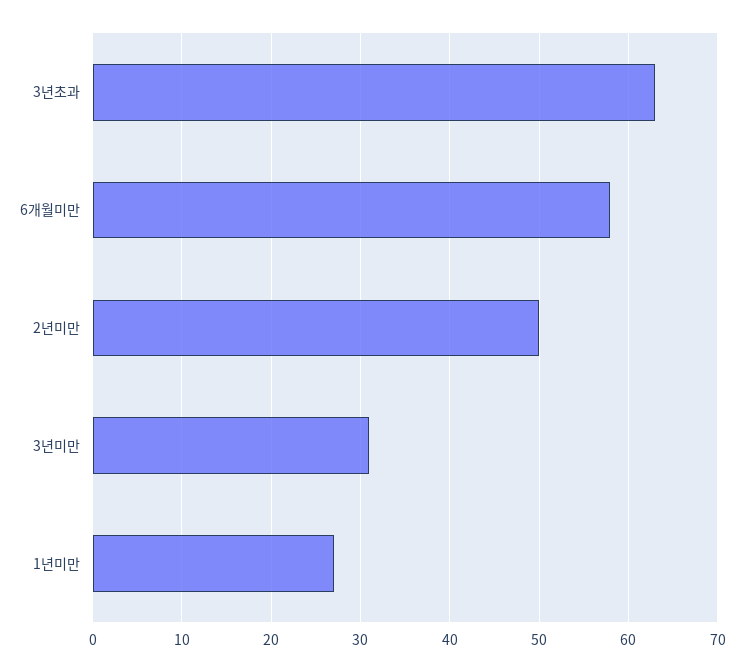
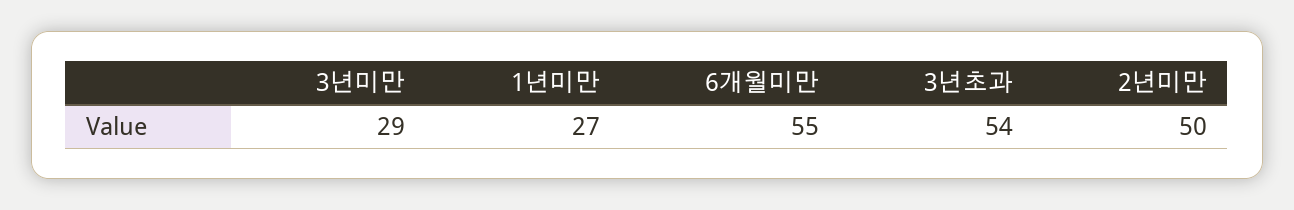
  {
-   "3년초과": 63,
+   "3년초과": 54,
-   "6개월미만": 58,
+   "6개월미만": 55,
    "2년미만": 50,
-   "3년미만": 31,
+   "3년미만": 29,
    "1년미만": 27
  }

